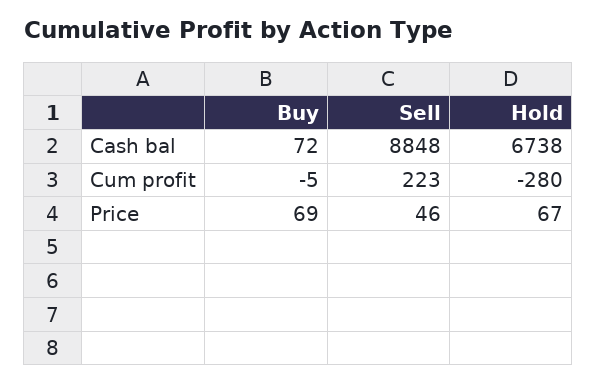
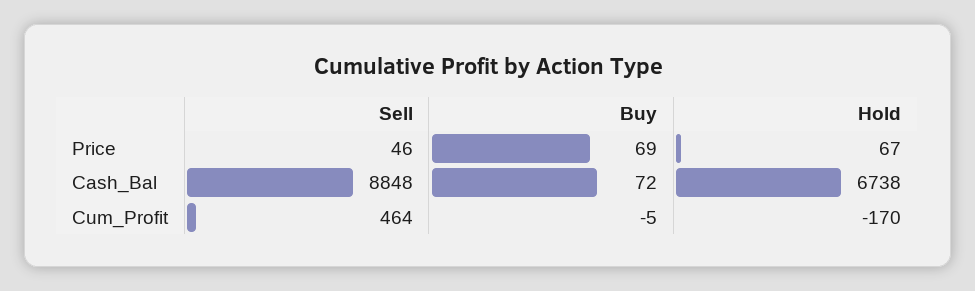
  {
    "Buy": {
      "Cash bal": 72,
      "Cum profit": -5,
      "Price": 69
    },
    "Sell": {
      "Cash bal": 8848,
-     "Cum profit": 223,
+     "Cum profit": 464,
      "Price": 46
    },
    "Hold": {
      "Cash bal": 6738,
-     "Cum profit": -280,
+     "Cum profit": -170,
      "Price": 67
    }
  }

